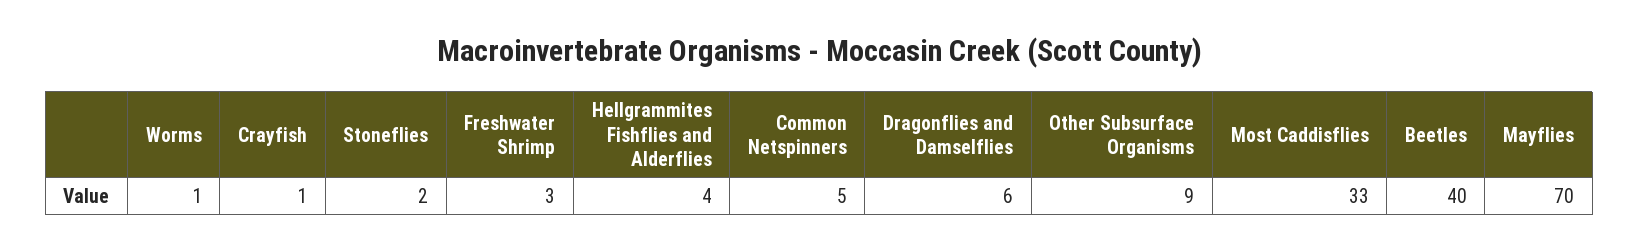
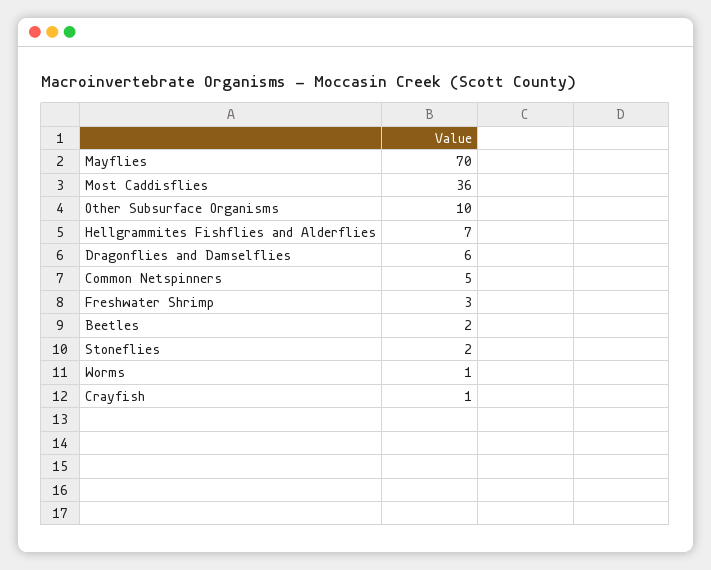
  {
    "Worms": 1,
    "Crayfish": 1,
    "Stoneflies": 2,
    "Freshwater Shrimp": 3,
-   "Hellgrammites Fishflies and Alderflies": 4,
+   "Hellgrammites Fishflies and Alderflies": 7,
    "Common Netspinners": 5,
    "Dragonflies and Damselflies": 6,
-   "Other Subsurface Organisms": 9,
+   "Other Subsurface Organisms": 10,
-   "Most Caddisflies": 33,
+   "Most Caddisflies": 36,
-   "Beetles": 40,
+   "Beetles": 2,
    "Mayflies": 70
  }

